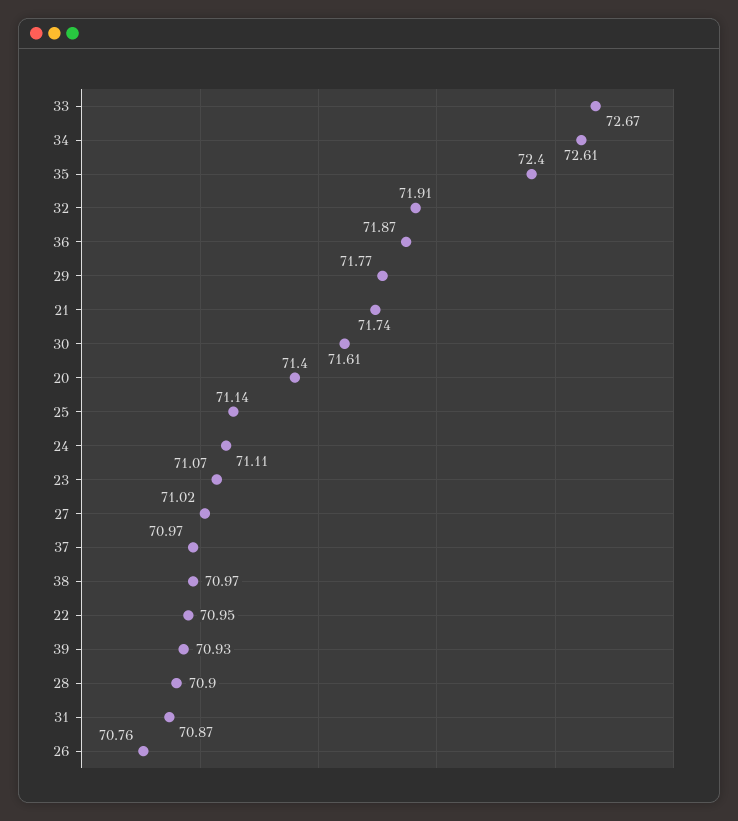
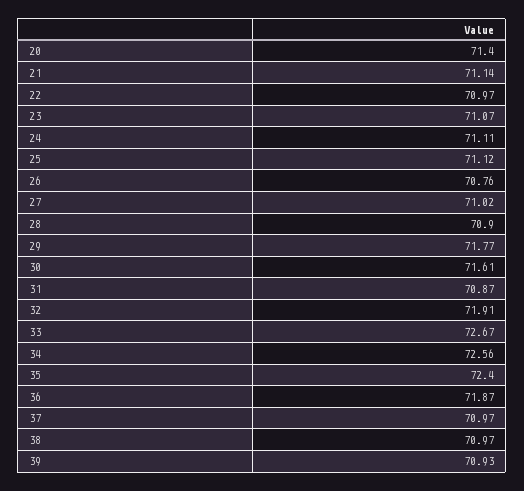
  {
    "33": 72.67,
-   "34": 72.61,
+   "34": 72.56,
    "35": 72.4,
    "32": 71.91,
    "36": 71.87,
    "29": 71.77,
-   "21": 71.74,
+   "21": 71.14,
    "30": 71.61,
    "20": 71.4,
-   "25": 71.14,
+   "25": 71.12,
    "24": 71.11,
    "23": 71.07,
    "27": 71.02,
    "37": 70.97,
    "38": 70.97,
-   "22": 70.95,
+   "22": 70.97,
    "39": 70.93,
    "28": 70.9,
    "31": 70.87,
    "26": 70.76
  }

